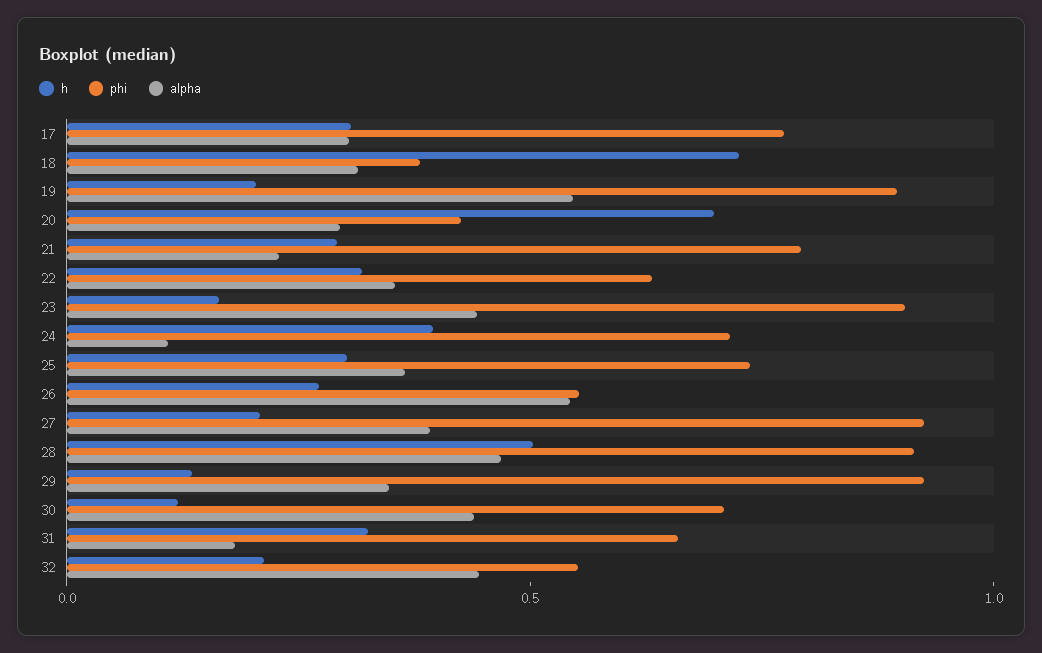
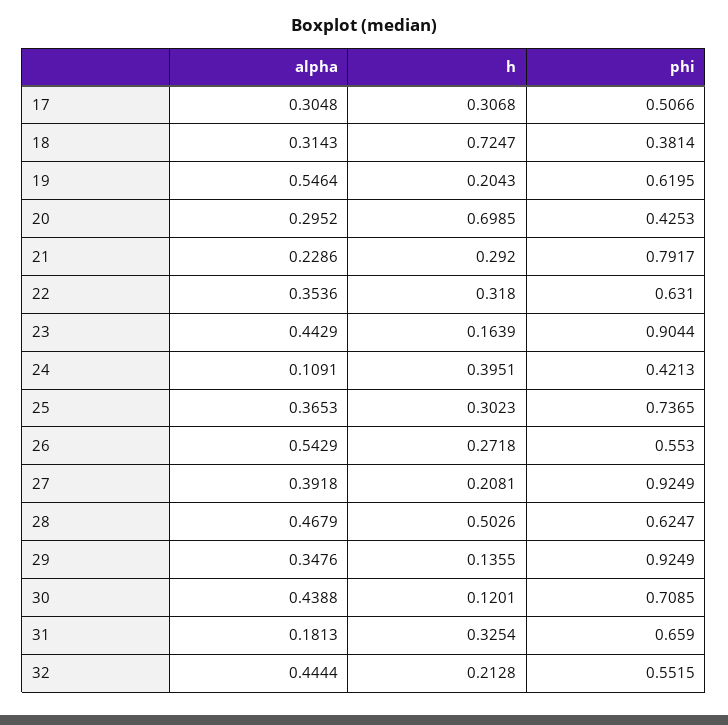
  {
    "h": {
      "17": 0.3068,
      "18": 0.7247,
      "19": 0.2043,
      "20": 0.6985,
      "21": 0.292,
      "22": 0.318,
      "23": 0.1639,
      "24": 0.3951,
      "25": 0.3023,
      "26": 0.2718,
      "27": 0.2081,
      "28": 0.5026,
      "29": 0.1355,
      "30": 0.1201,
      "31": 0.3254,
      "32": 0.2128
    },
    "phi": {
-     "17": 0.8,
+     "17": 0.5066,
      "18": 0.3814,
-     "19": 0.9,
+     "19": 0.6195,
      "20": 0.4253,
      "21": 0.7917,
      "22": 0.631,
      "23": 0.9044,
-     "24": 0.7,
+     "24": 0.4213,
      "25": 0.7365,
      "26": 0.553,
      "27": 0.9249,
-     "28": 0.9,
+     "28": 0.6247,
      "29": 0.9249,
      "30": 0.7085,
      "31": 0.659,
      "32": 0.5515
    },
    "alpha": {
      "17": 0.3048,
      "18": 0.3143,
      "19": 0.5464,
      "20": 0.2952,
      "21": 0.2286,
      "22": 0.3536,
      "23": 0.4429,
      "24": 0.1091,
      "25": 0.3653,
      "26": 0.5429,
      "27": 0.3918,
      "28": 0.4679,
      "29": 0.3476,
      "30": 0.4388,
      "31": 0.1813,
      "32": 0.4444
    }
  }

